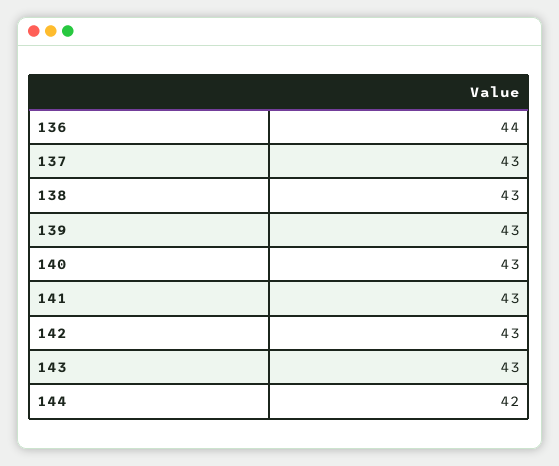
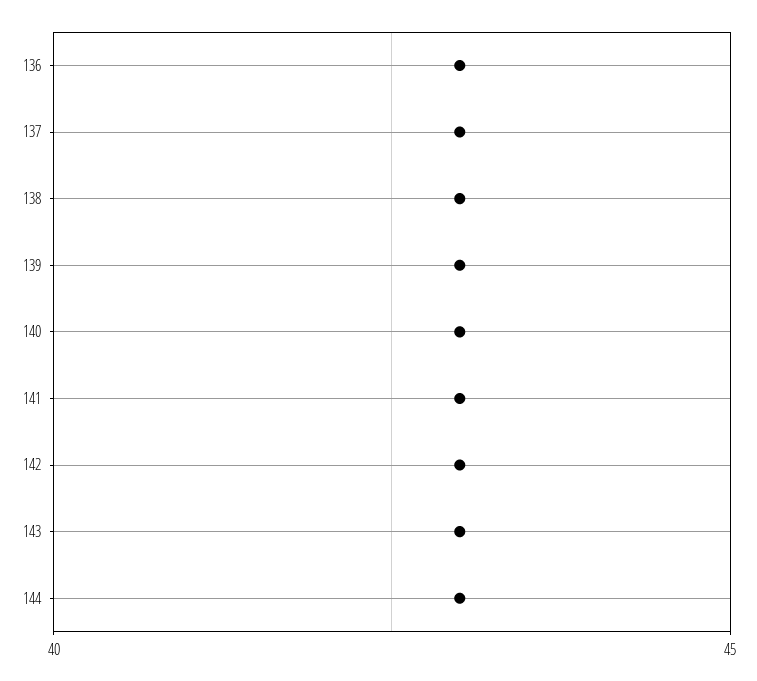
  {
-   "136": 44,
+   "136": 43,
    "137": 43,
    "138": 43,
    "139": 43,
    "140": 43,
    "141": 43,
    "142": 43,
    "143": 43,
-   "144": 42
+   "144": 43
  }

